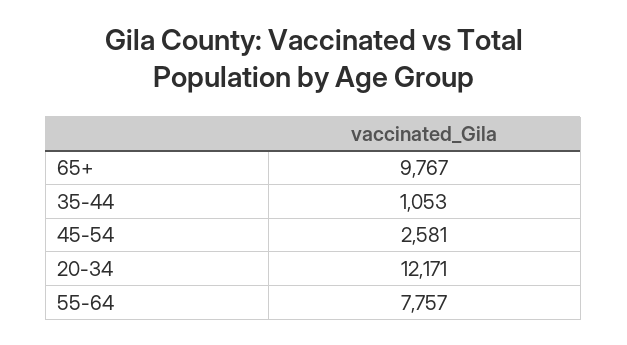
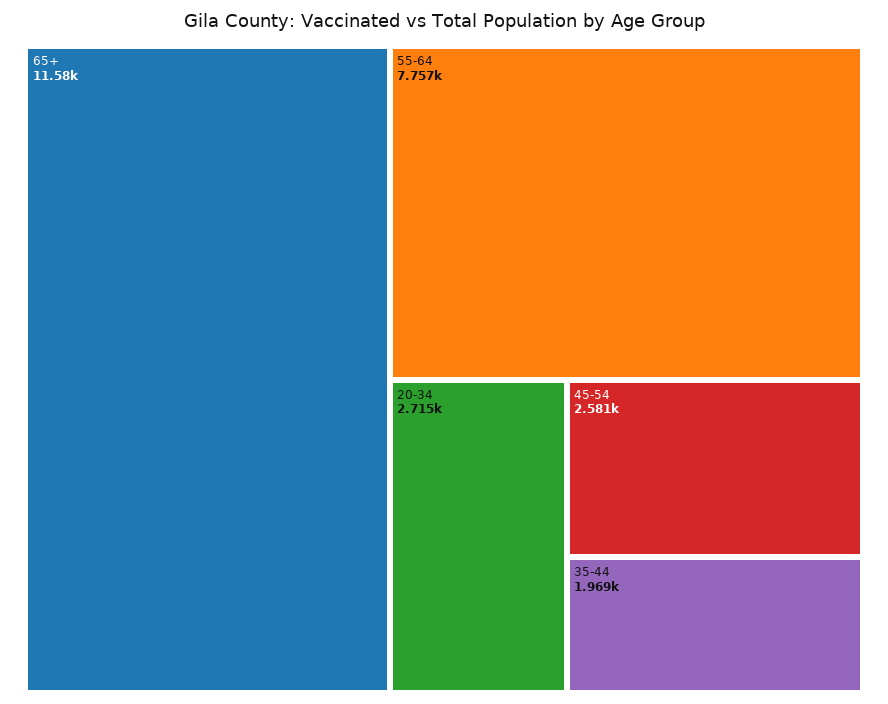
  {
-   "65+": 9767,
+   "65+": 11580,
-   "35-44": 1053,
+   "35-44": 1969,
    "45-54": 2581,
-   "20-34": 12171,
+   "20-34": 2715,
    "55-64": 7757
  }

